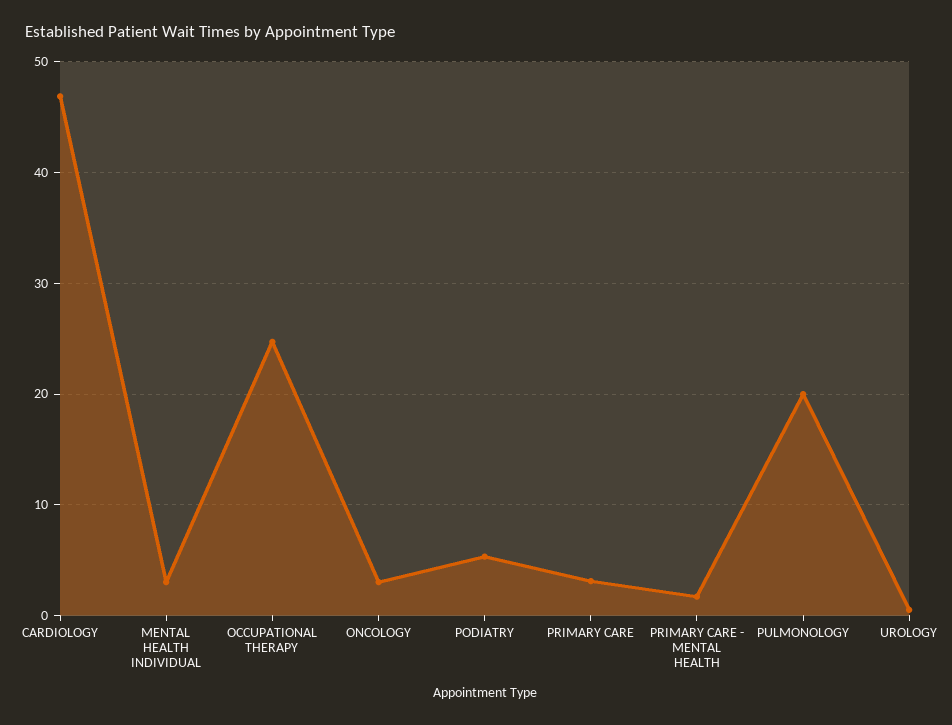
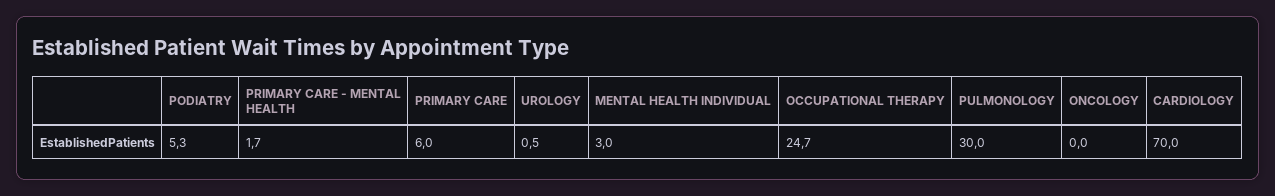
  {
-   "CARDIOLOGY": 47,
+   "CARDIOLOGY": 70,
    "MENTAL HEALTH INDIVIDUAL": 3,
    "OCCUPATIONAL THERAPY": 24.7,
-   "ONCOLOGY": 3,
+   "ONCOLOGY": 0,
    "PODIATRY": 5.3,
-   "PRIMARY CARE": 3,
+   "PRIMARY CARE": 6,
    "PRIMARY CARE - MENTAL HEALTH": 1.7,
-   "PULMONOLOGY": 20,
+   "PULMONOLOGY": 30,
    "UROLOGY": 0.5
  }

